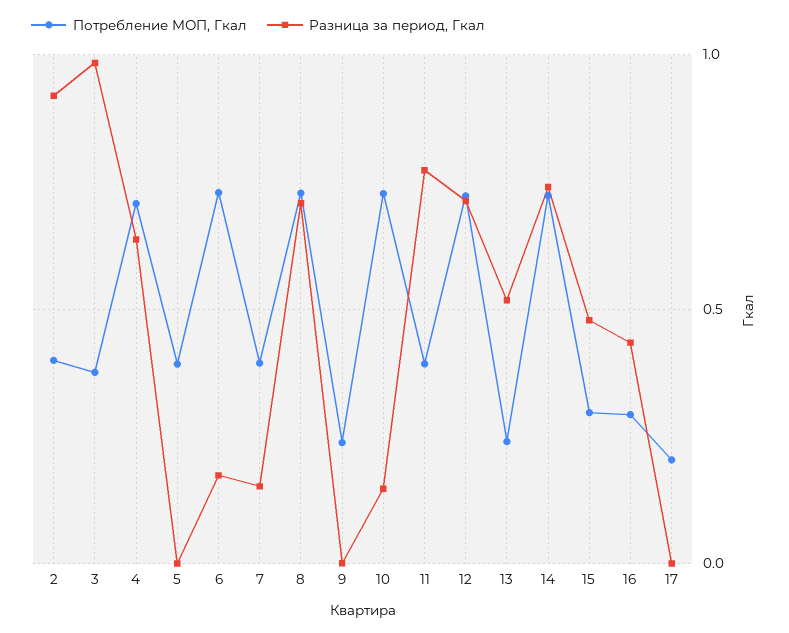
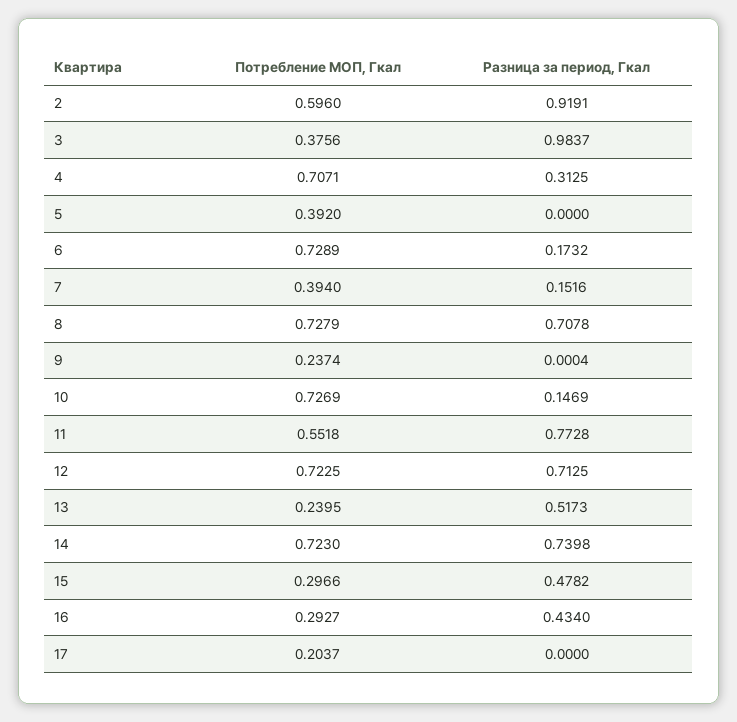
  {
    "Потребление МОП, Гкал": {
-     "2": 0.4,
+     "2": 0.596,
      "3": 0.3756,
      "4": 0.7071,
      "5": 0.392,
      "6": 0.7289,
      "7": 0.394,
      "8": 0.7279,
      "9": 0.2374,
      "10": 0.7269,
-     "11": 0.4,
+     "11": 0.5518,
      "12": 0.7225,
      "13": 0.2395,
      "14": 0.723,
      "15": 0.2966,
      "16": 0.2927,
      "17": 0.2037
    },
    "Разница за период, Гкал": {
      "2": 0.9191,
      "3": 0.9837,
-     "4": 0.65,
+     "4": 0.3125,
      "5": 0,
      "6": 0.1732,
      "7": 0.1516,
      "8": 0.7078,
      "9": 0.0004,
      "10": 0.1469,
      "11": 0.7728,
      "12": 0.7125,
      "13": 0.5173,
      "14": 0.7398,
      "15": 0.4782,
      "16": 0.434,
      "17": 0
    }
  }

